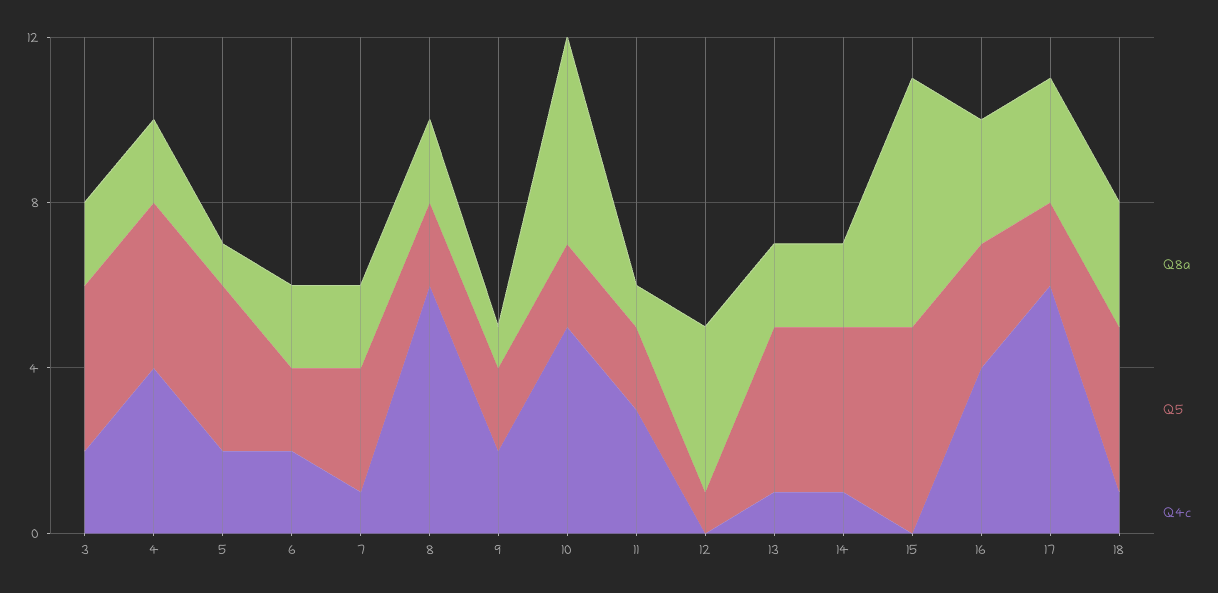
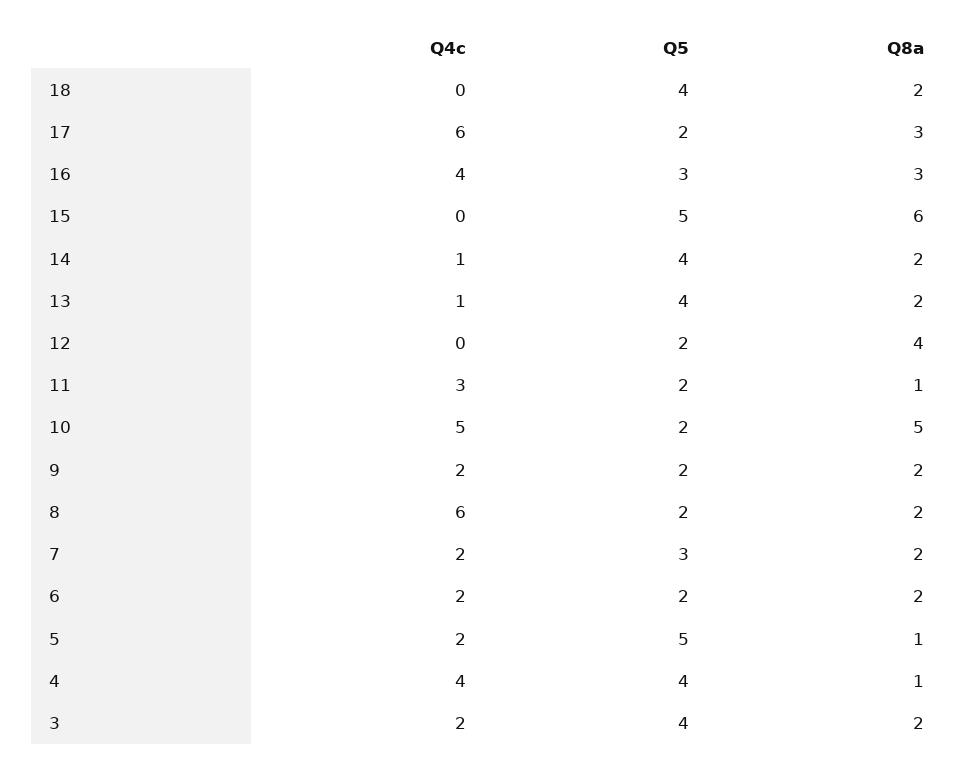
  {
    "Q8a": {
      "3": 2,
-     "4": 2,
+     "4": 1,
      "5": 1,
      "6": 2,
      "7": 2,
      "8": 2,
-     "9": 1,
+     "9": 2,
      "10": 5,
      "11": 1,
      "12": 4,
      "13": 2,
      "14": 2,
      "15": 6,
      "16": 3,
      "17": 3,
-     "18": 3
+     "18": 2
    },
    "Q5": {
      "3": 4,
      "4": 4,
-     "5": 4,
+     "5": 5,
      "6": 2,
      "7": 3,
      "8": 2,
      "9": 2,
      "10": 2,
      "11": 2,
-     "12": 1,
+     "12": 2,
      "13": 4,
      "14": 4,
      "15": 5,
      "16": 3,
      "17": 2,
      "18": 4
    },
    "Q4c": {
      "3": 2,
      "4": 4,
      "5": 2,
      "6": 2,
-     "7": 1,
+     "7": 2,
      "8": 6,
      "9": 2,
      "10": 5,
      "11": 3,
      "12": 0,
      "13": 1,
      "14": 1,
      "15": 0,
      "16": 4,
      "17": 6,
-     "18": 1
+     "18": 0
    }
  }

